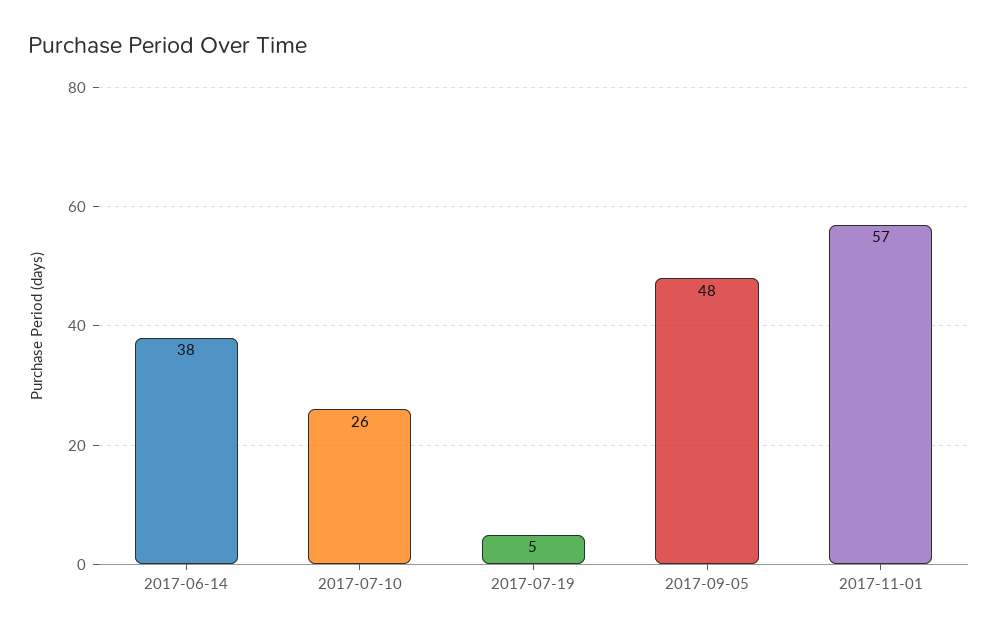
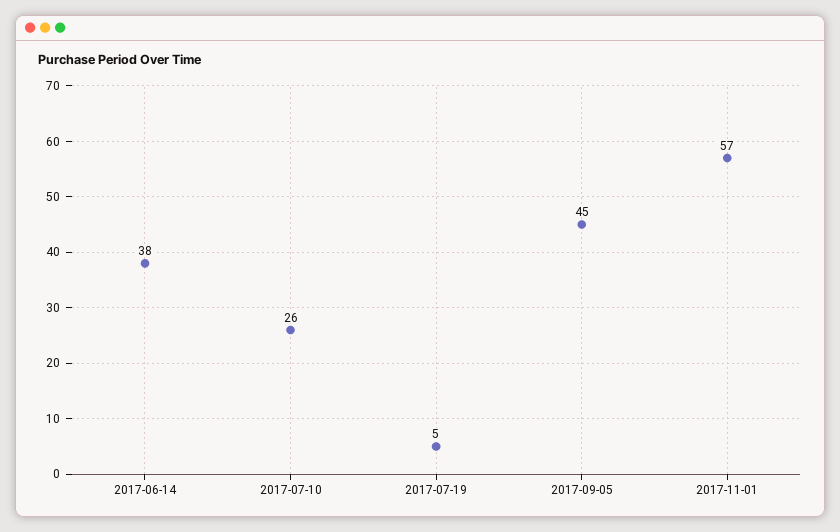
  {
    "2017-06-14": 38,
    "2017-07-10": 26,
    "2017-07-19": 5,
-   "2017-09-05": 48,
+   "2017-09-05": 45,
    "2017-11-01": 57
  }

